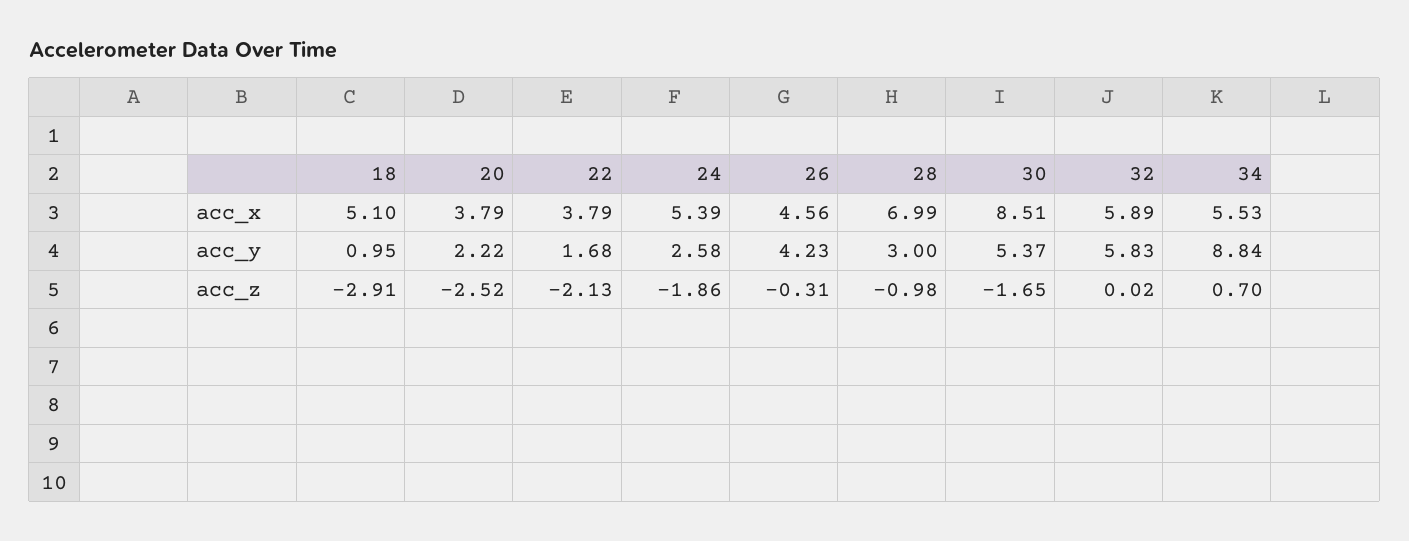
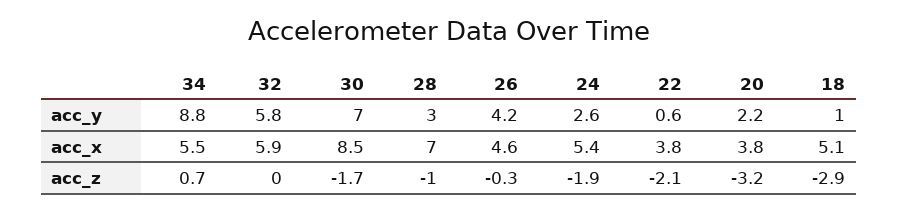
  {
    "18": {
      "acc_x": 5.1,
      "acc_y": 0.95,
      "acc_z": -2.91
    },
    "20": {
      "acc_x": 3.79,
      "acc_y": 2.22,
-     "acc_z": -2.52
+     "acc_z": -3.2
    },
    "22": {
      "acc_x": 3.79,
-     "acc_y": 1.68,
+     "acc_y": 0.6,
      "acc_z": -2.13
    },
    "24": {
      "acc_x": 5.39,
      "acc_y": 2.58,
      "acc_z": -1.86
    },
    "26": {
      "acc_x": 4.56,
      "acc_y": 4.23,
      "acc_z": -0.31
    },
    "28": {
      "acc_x": 6.99,
      "acc_y": 3,
      "acc_z": -0.98
    },
    "30": {
      "acc_x": 8.51,
-     "acc_y": 5.37,
+     "acc_y": 7,
      "acc_z": -1.65
    },
    "32": {
      "acc_x": 5.89,
      "acc_y": 5.83,
      "acc_z": 0.02
    },
    "34": {
      "acc_x": 5.53,
      "acc_y": 8.84,
      "acc_z": 0.7
    }
  }

